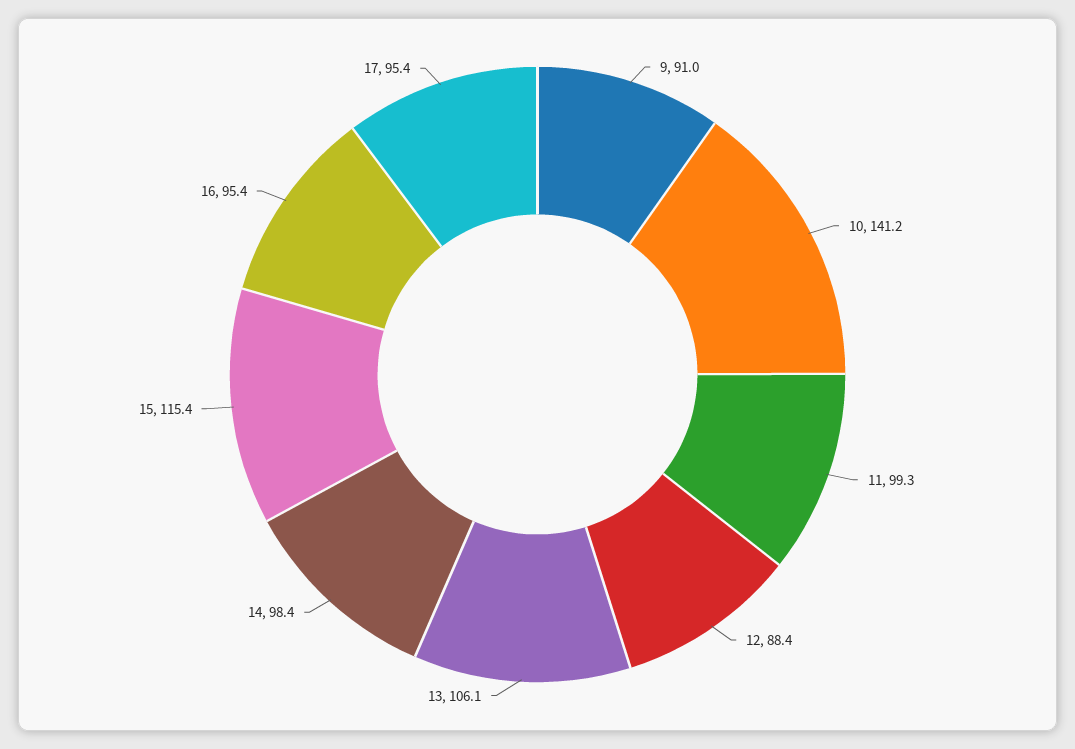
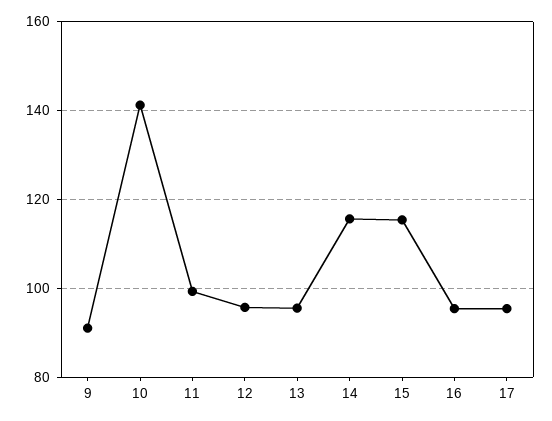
  {
    "9": 91,
    "10": 141.2,
    "11": 99.3,
-   "12": 88.4,
+   "12": 96,
-   "13": 106.1,
+   "13": 96,
-   "14": 98.4,
+   "14": 116,
    "15": 115.4,
    "16": 95.4,
    "17": 95.4
  }

